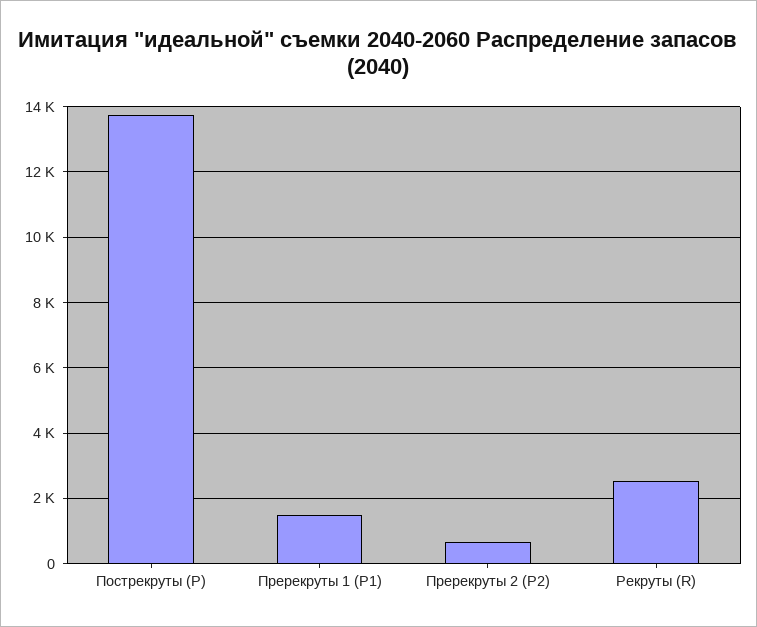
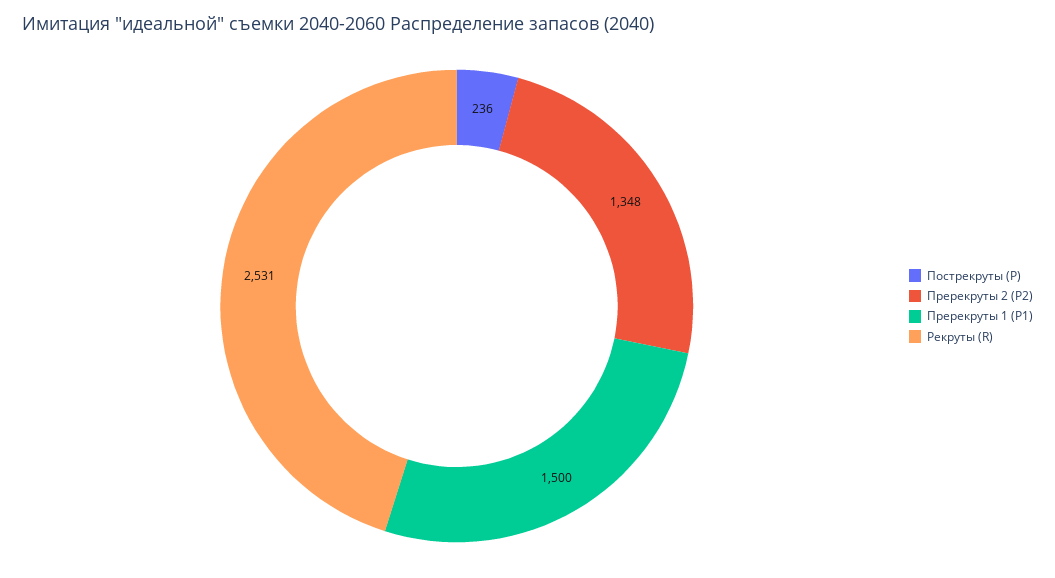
  {
-   "Пострекруты (P)": 13800,
+   "Пострекруты (P)": 236,
    "Пререкруты 1 (P1)": 1500,
-   "Пререкруты 2 (P2)": 600,
+   "Пререкруты 2 (P2)": 1348,
    "Рекруты (R)": 2531
  }

